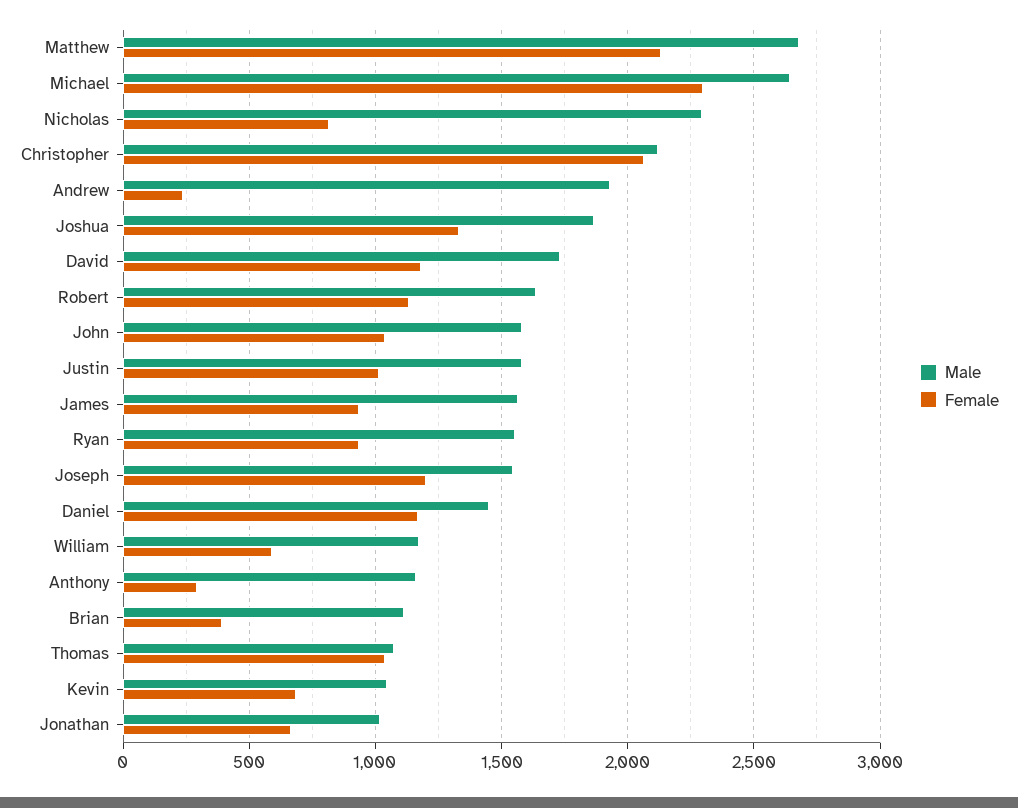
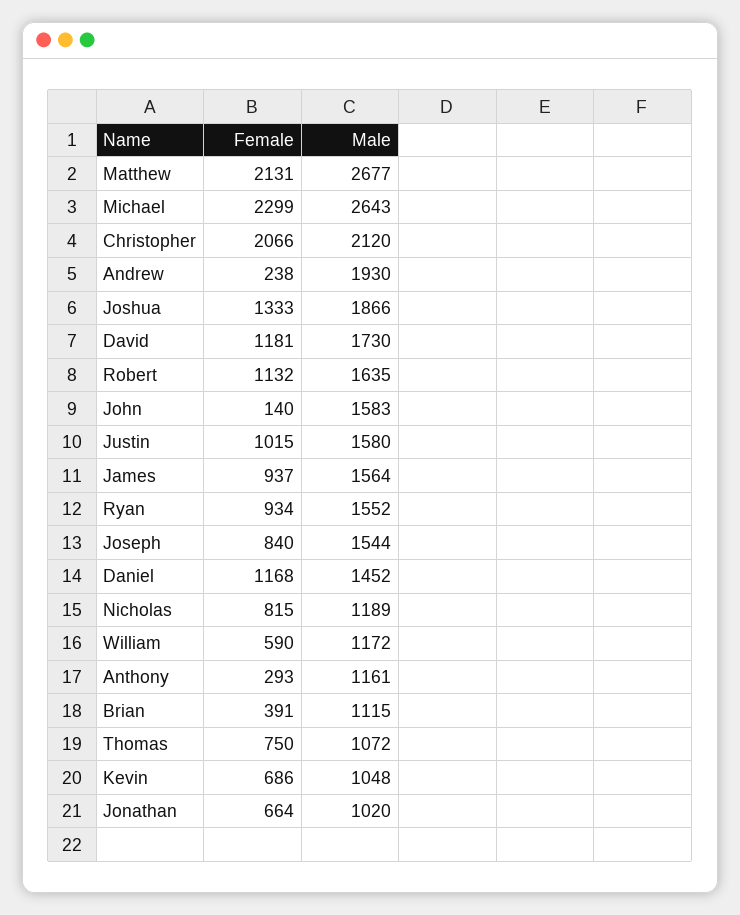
  {
    "Male": {
      "Matthew": 2677,
      "Michael": 2643,
-     "Nicholas": 2300,
+     "Nicholas": 1189,
      "Christopher": 2120,
      "Andrew": 1930,
      "Joshua": 1866,
      "David": 1730,
      "Robert": 1635,
      "John": 1583,
      "Justin": 1580,
      "James": 1564,
      "Ryan": 1552,
      "Joseph": 1544,
      "Daniel": 1452,
      "William": 1172,
      "Anthony": 1161,
      "Brian": 1115,
      "Thomas": 1072,
      "Kevin": 1048,
      "Jonathan": 1020
    },
    "Female": {
      "Matthew": 2131,
      "Michael": 2299,
      "Nicholas": 815,
      "Christopher": 2066,
      "Andrew": 238,
      "Joshua": 1333,
      "David": 1181,
      "Robert": 1132,
-     "John": 1050,
+     "John": 140,
      "Justin": 1015,
      "James": 937,
      "Ryan": 934,
-     "Joseph": 1200,
+     "Joseph": 840,
      "Daniel": 1168,
      "William": 590,
      "Anthony": 293,
      "Brian": 391,
-     "Thomas": 1050,
+     "Thomas": 750,
      "Kevin": 686,
      "Jonathan": 664
    }
  }

